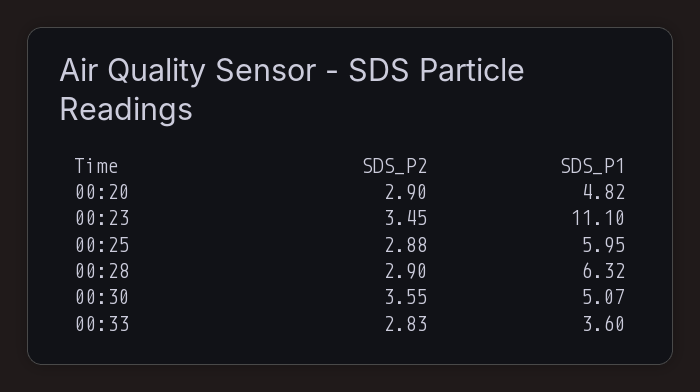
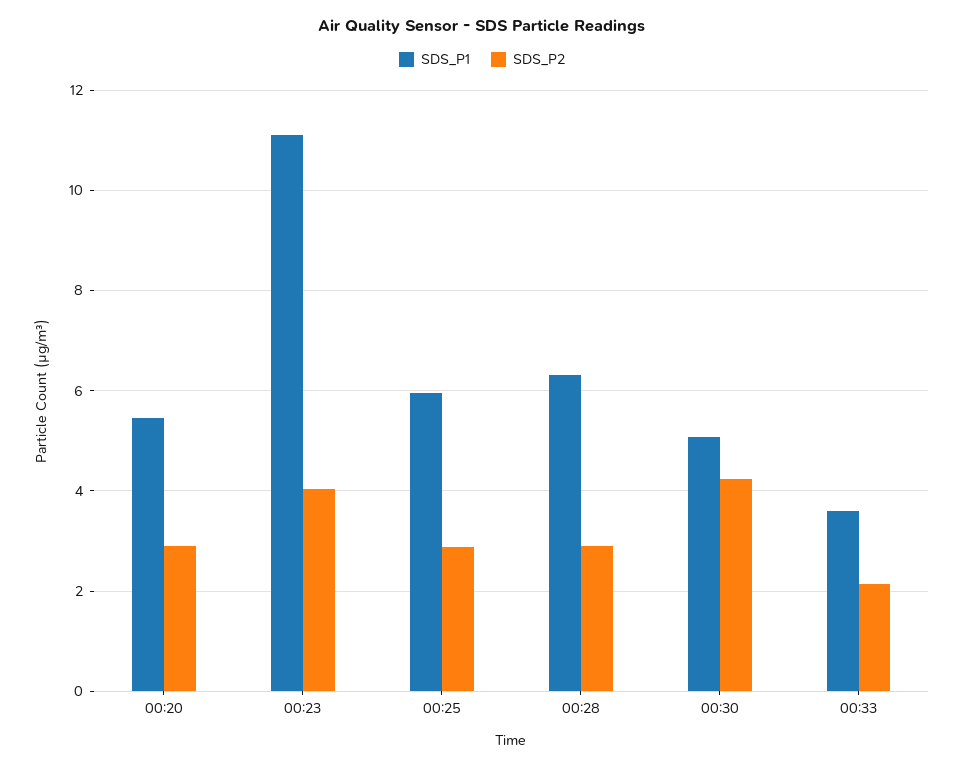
  {
    "SDS_P2": {
      "00:20": 2.9,
-     "00:23": 3.45,
+     "00:23": 4,
      "00:25": 2.88,
      "00:28": 2.9,
-     "00:30": 3.55,
+     "00:30": 4.2,
-     "00:33": 2.83
+     "00:33": 2.2
    },
    "SDS_P1": {
-     "00:20": 4.82,
+     "00:20": 5.4,
      "00:23": 11.1,
      "00:25": 5.95,
      "00:28": 6.32,
      "00:30": 5.07,
      "00:33": 3.6
    }
  }

